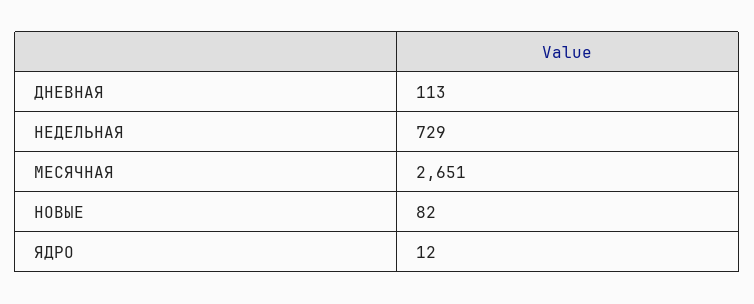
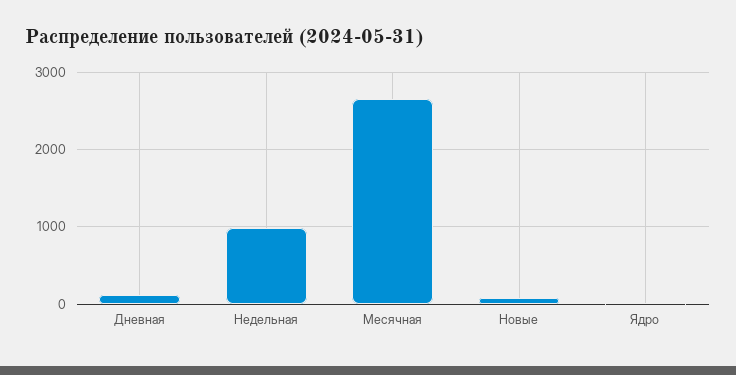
  {
    "ДНЕВНАЯ": 113,
-   "НЕДЕЛЬНАЯ": 729,
+   "НЕДЕЛЬНАЯ": 1000,
    "МЕСЯЧНАЯ": 2651,
    "НОВЫЕ": 82,
    "ЯДРО": 12
  }

